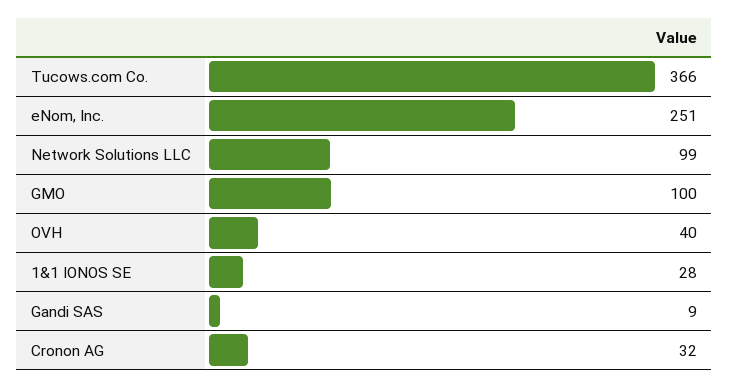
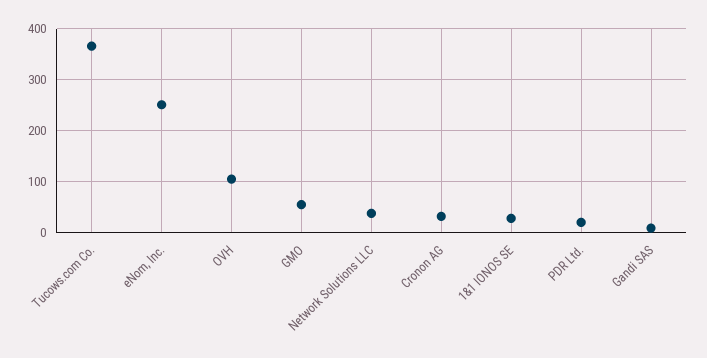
  {
    "Tucows.com Co.": 366,
    "eNom, Inc.": 251,
-   "Network Solutions LLC": 99,
+   "Network Solutions LLC": 40,
-   "GMO": 100,
+   "GMO": 60,
-   "OVH": 40,
+   "OVH": 100,
    "1&1 IONOS SE": 28,
    "Gandi SAS": 9,
-   "Cronon AG": 32
+   "Cronon AG": 32,
+   "PDR Ltd.": 20
  }

